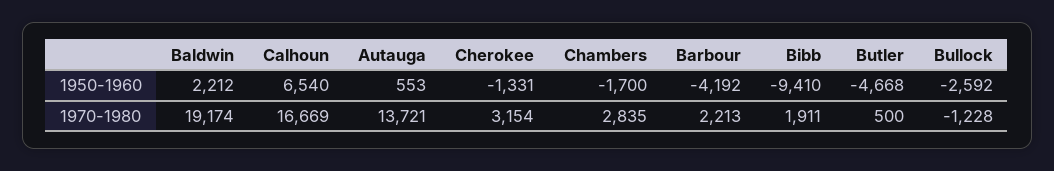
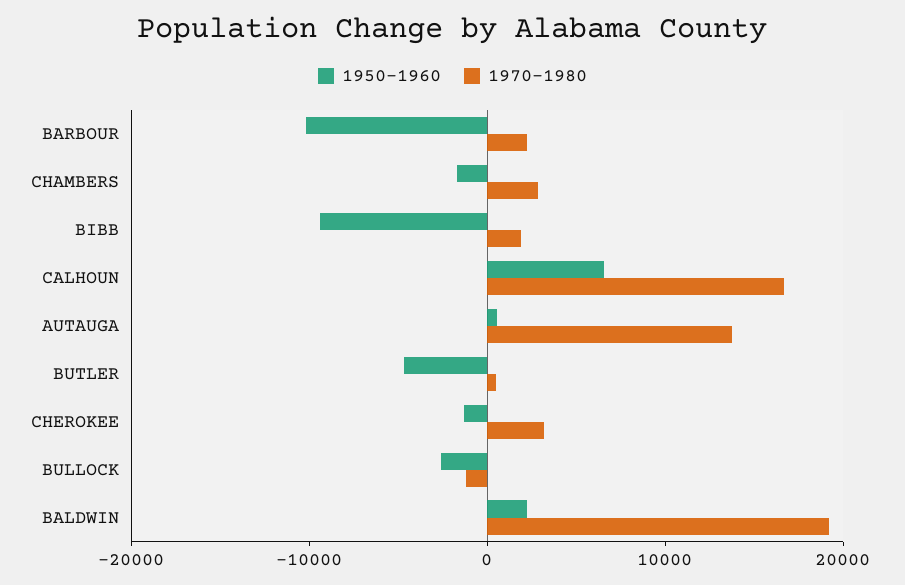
  {
    "1950-1960": {
      "Baldwin": 2212,
      "Calhoun": 6540,
      "Autauga": 553,
      "Cherokee": -1331,
      "Chambers": -1700,
-     "Barbour": -4192,
+     "Barbour": -10000,
      "Bibb": -9410,
      "Butler": -4668,
      "Bullock": -2592
    },
    "1970-1980": {
      "Baldwin": 19174,
      "Calhoun": 16669,
      "Autauga": 13721,
      "Cherokee": 3154,
      "Chambers": 2835,
      "Barbour": 2213,
      "Bibb": 1911,
      "Butler": 500,
      "Bullock": -1228
    }
  }

